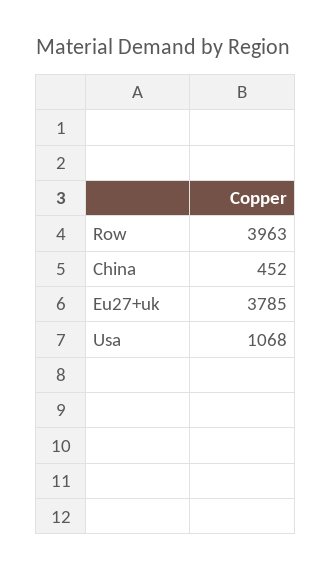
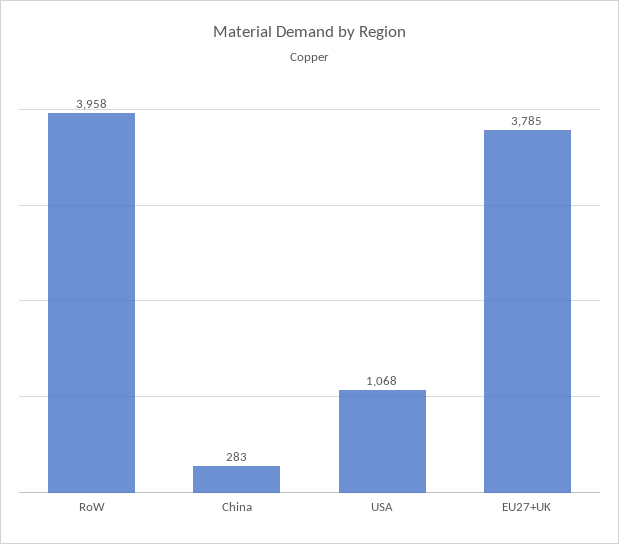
  {
-   "Row": 3963,
+   "Row": 3958,
-   "China": 452,
+   "China": 283,
    "Eu27+uk": 3785,
    "Usa": 1068
  }

